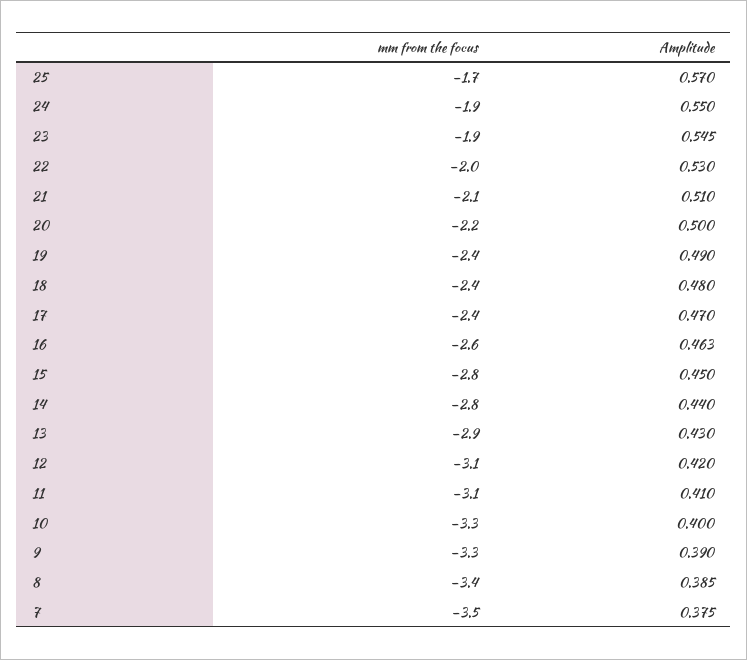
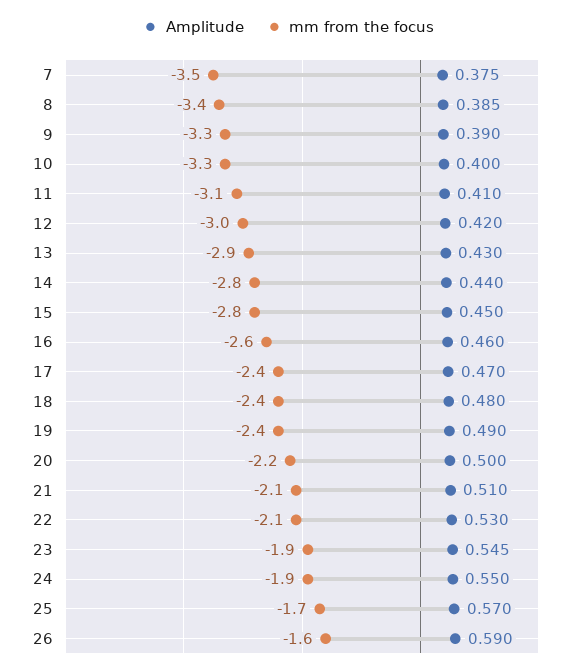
  {
    "mm from the focus": {
      "25": -1.7,
      "24": -1.9,
      "23": -1.9,
-     "22": -2,
+     "22": -2.1,
      "21": -2.1,
      "20": -2.2,
      "19": -2.4,
      "18": -2.4,
      "17": -2.4,
      "16": -2.6,
      "15": -2.8,
      "14": -2.8,
      "13": -2.9,
-     "12": -3.1,
+     "12": -3,
      "11": -3.1,
      "10": -3.3,
      "9": -3.3,
      "8": -3.4,
-     "7": -3.5
+     "7": -3.5,
+     "26": -1.6
    },
    "Amplitude": {
      "25": 0.57,
      "24": 0.55,
      "23": 0.545,
      "22": 0.53,
      "21": 0.51,
      "20": 0.5,
      "19": 0.49,
      "18": 0.48,
      "17": 0.47,
-     "16": 0.463,
+     "16": 0.46,
      "15": 0.45,
      "14": 0.44,
      "13": 0.43,
      "12": 0.42,
      "11": 0.41,
      "10": 0.4,
      "9": 0.39,
      "8": 0.385,
-     "7": 0.375
+     "7": 0.375,
+     "26": 0.59
    }
  }

